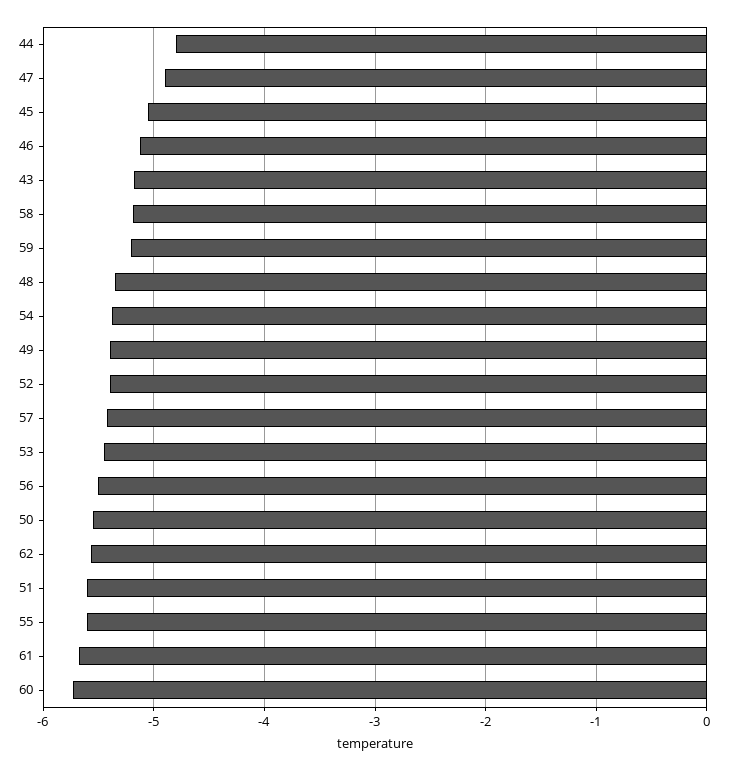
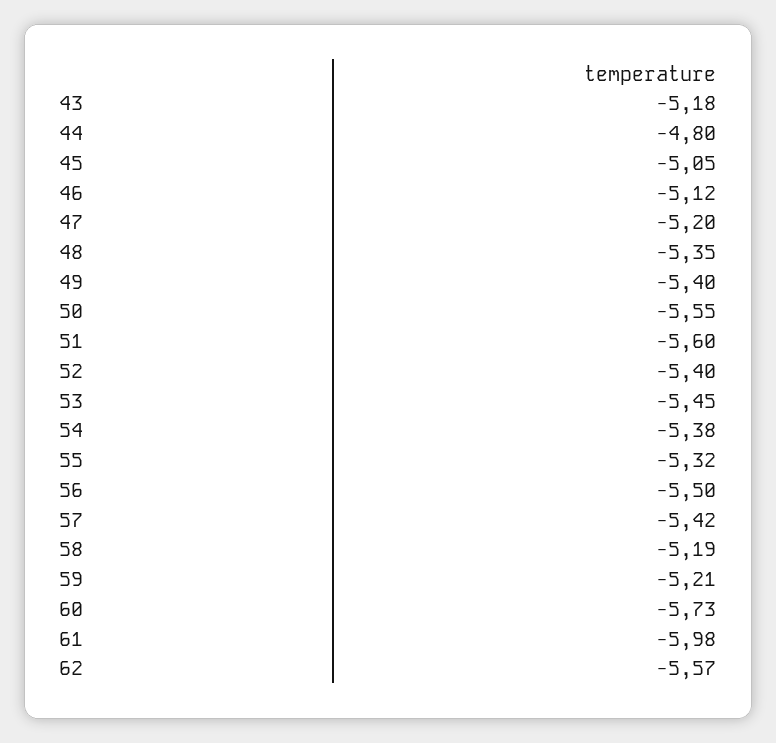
  {
    "44": -4.8,
-   "47": -4.9,
+   "47": -5.2,
    "45": -5.05,
    "46": -5.12,
    "43": -5.18,
    "58": -5.19,
    "59": -5.21,
    "48": -5.35,
    "54": -5.38,
    "49": -5.4,
    "52": -5.4,
    "57": -5.42,
    "53": -5.45,
    "56": -5.5,
    "50": -5.55,
    "62": -5.57,
    "51": -5.6,
-   "55": -5.6,
+   "55": -5.32,
-   "61": -5.7,
+   "61": -5.98,
    "60": -5.73
  }

